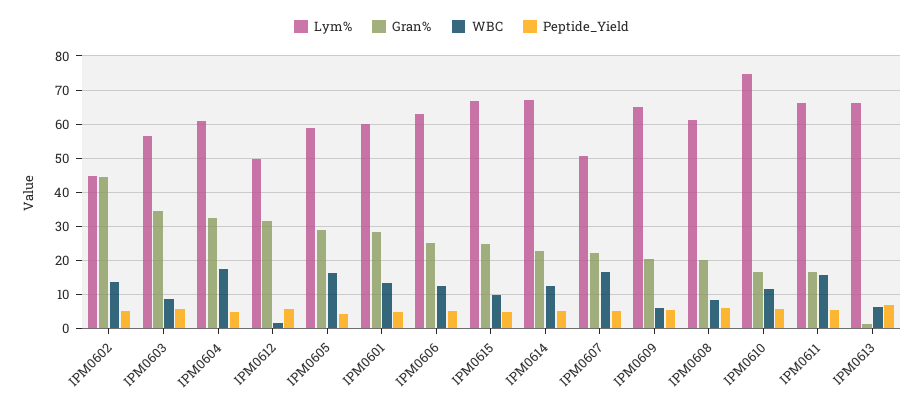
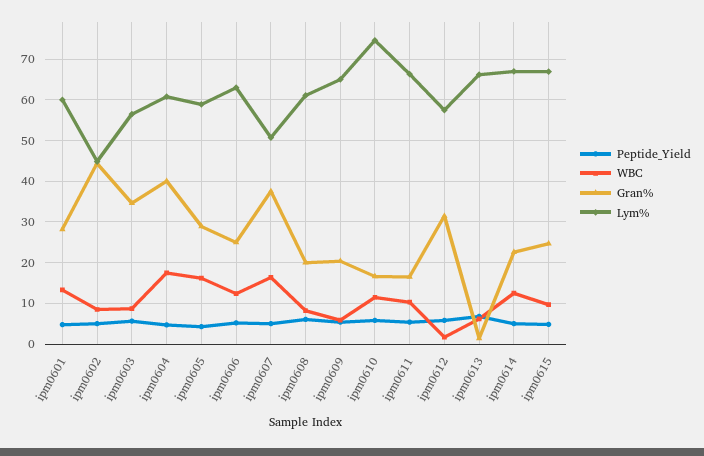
  {
    "Lym%": {
      "IPM0602": 44,
      "IPM0603": 56,
      "IPM0604": 60,
-     "IPM0612": 50,
+     "IPM0612": 58,
      "IPM0605": 58,
      "IPM0601": 60,
      "IPM0606": 64,
      "IPM0615": 66,
      "IPM0614": 68,
      "IPM0607": 50,
      "IPM0609": 66,
      "IPM0608": 62,
      "IPM0610": 74,
      "IPM0611": 66,
      "IPM0613": 66
    },
    "Gran%": {
      "IPM0602": 44,
      "IPM0603": 34,
-     "IPM0604": 32,
+     "IPM0604": 40,
      "IPM0612": 32,
      "IPM0605": 28,
      "IPM0601": 28,
      "IPM0606": 26,
      "IPM0615": 24,
      "IPM0614": 22,
-     "IPM0607": 22,
+     "IPM0607": 38,
      "IPM0609": 20,
      "IPM0608": 20,
      "IPM0610": 16,
      "IPM0611": 16,
      "IPM0613": 2
    },
    "WBC": {
-     "IPM0602": 14,
+     "IPM0602": 8,
      "IPM0603": 8,
      "IPM0604": 18,
      "IPM0612": 2,
      "IPM0605": 16,
      "IPM0601": 14,
      "IPM0606": 12,
      "IPM0615": 10,
      "IPM0614": 12,
      "IPM0607": 16,
      "IPM0609": 6,
      "IPM0608": 8,
      "IPM0610": 12,
-     "IPM0611": 16,
+     "IPM0611": 10,
      "IPM0613": 6
    },
    "Peptide_Yield": {
      "IPM0602": 6,
      "IPM0603": 6,
      "IPM0604": 4,
      "IPM0612": 6,
      "IPM0605": 4,
      "IPM0601": 4,
      "IPM0606": 6,
      "IPM0615": 4,
      "IPM0614": 6,
      "IPM0607": 4,
      "IPM0609": 6,
      "IPM0608": 6,
      "IPM0610": 6,
      "IPM0611": 6,
      "IPM0613": 6
    }
  }

